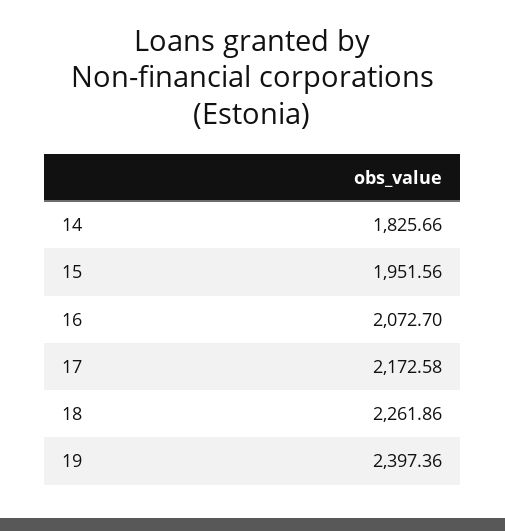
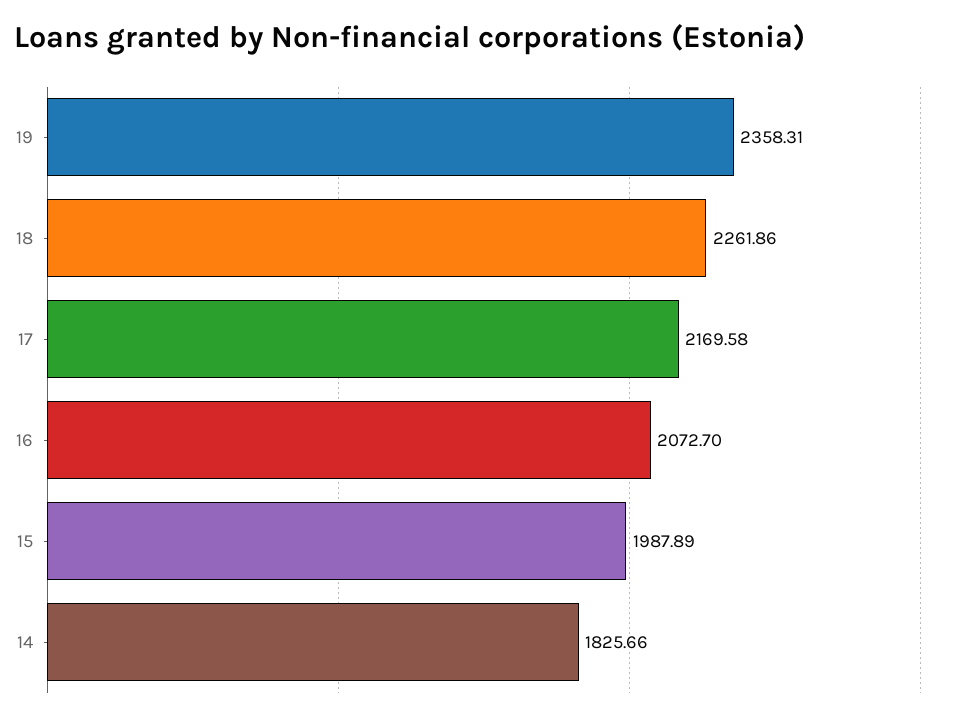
  {
    "14": 1825.66,
-   "15": 1951.56,
+   "15": 1987.89,
    "16": 2072.7,
-   "17": 2172.58,
+   "17": 2169.58,
    "18": 2261.86,
-   "19": 2397.36
+   "19": 2358.31
  }

